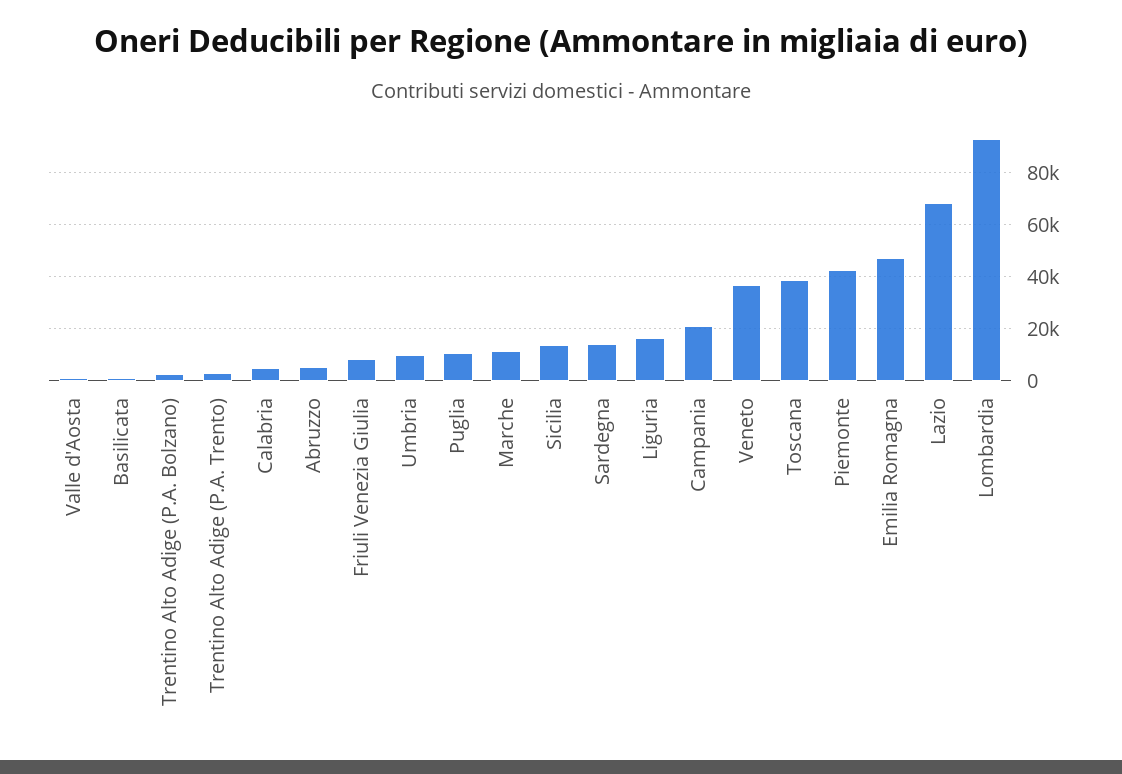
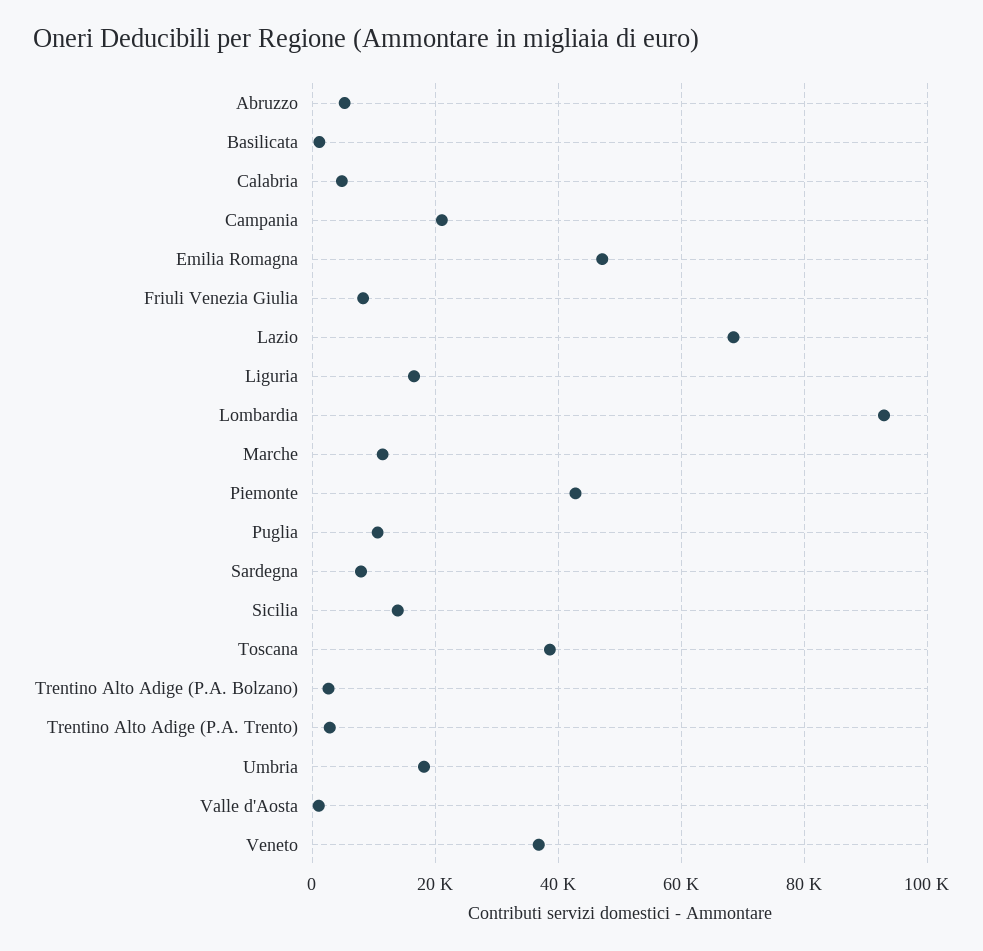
  {
    "Valle d'Aosta": 2000,
    "Basilicata": 2000,
    "Trentino Alto Adige (P.A. Bolzano)": 2000,
    "Trentino Alto Adige (P.A. Trento)": 2000,
    "Calabria": 4000,
    "Abruzzo": 6000,
    "Friuli Venezia Giulia": 8000,
-   "Umbria": 10000,
+   "Umbria": 18000,
    "Puglia": 10000,
    "Marche": 12000,
    "Sicilia": 14000,
-   "Sardegna": 15000,
+   "Sardegna": 8000,
    "Liguria": 16000,
    "Campania": 22000,
    "Veneto": 36000,
    "Toscana": 38000,
    "Piemonte": 42000,
    "Emilia Romagna": 48000,
    "Lazio": 68000,
    "Lombardia": 92000
  }

